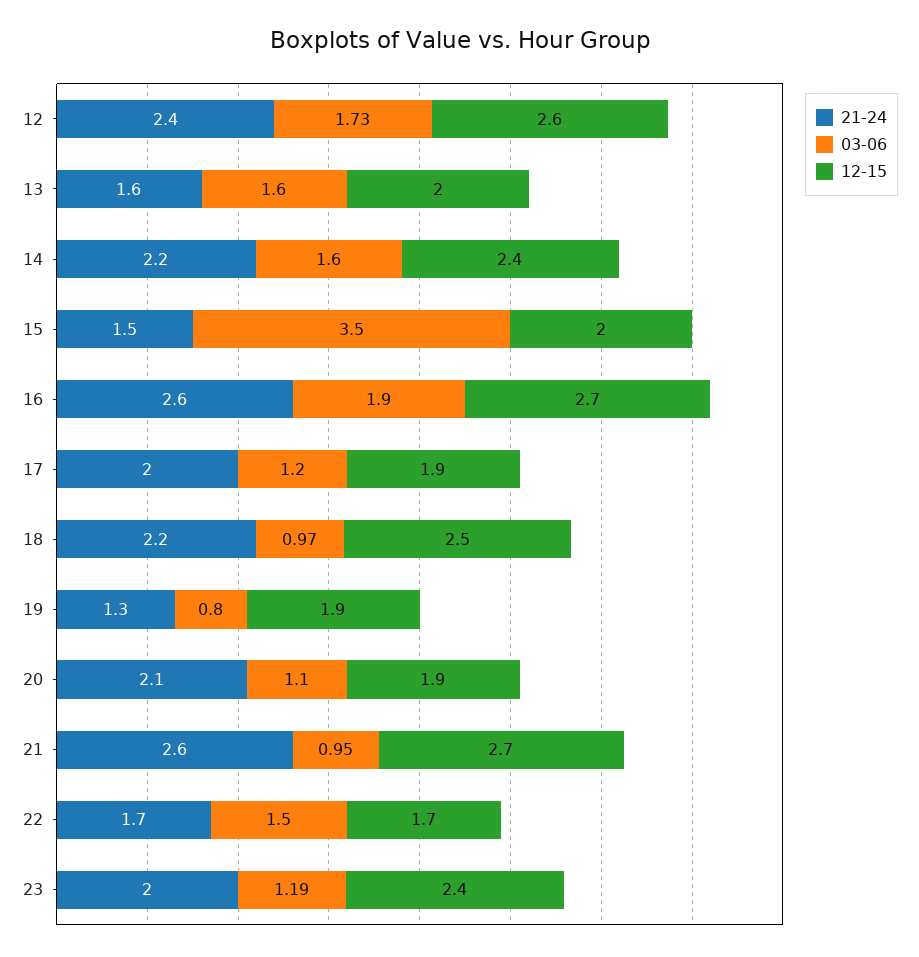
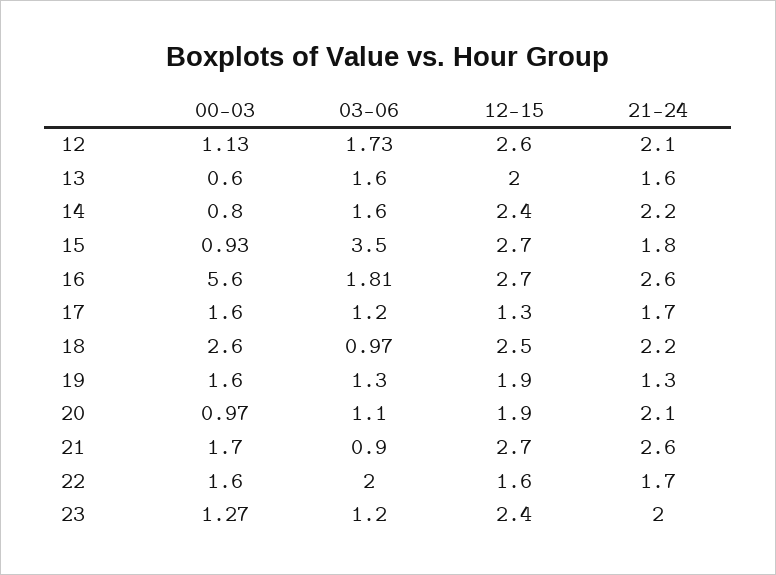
  {
    "21-24": {
-     "12": 2.4,
+     "12": 2.1,
      "13": 1.6,
      "14": 2.2,
-     "15": 1.5,
+     "15": 1.8,
      "16": 2.6,
-     "17": 2,
+     "17": 1.7,
      "18": 2.2,
      "19": 1.3,
      "20": 2.1,
      "21": 2.6,
      "22": 1.7,
      "23": 2
    },
    "03-06": {
      "12": 1.73,
      "13": 1.6,
      "14": 1.6,
      "15": 3.5,
-     "16": 1.9,
+     "16": 1.81,
      "17": 1.2,
      "18": 0.97,
-     "19": 0.8,
+     "19": 1.3,
      "20": 1.1,
-     "21": 0.95,
+     "21": 0.9,
-     "22": 1.5,
+     "22": 2,
-     "23": 1.19
+     "23": 1.2
    },
    "12-15": {
      "12": 2.6,
      "13": 2,
      "14": 2.4,
-     "15": 2,
+     "15": 2.7,
      "16": 2.7,
-     "17": 1.9,
+     "17": 1.3,
      "18": 2.5,
      "19": 1.9,
      "20": 1.9,
      "21": 2.7,
-     "22": 1.7,
+     "22": 1.6,
      "23": 2.4
-   }
+   },
+   "00-03": {
+     "12": 1.13,
+     "13": 0.6,
+     "14": 0.8,
+     "15": 0.93,
+     "16": 5.6,
+     "17": 1.6,
+     "18": 2.6,
+     "19": 1.6,
+     "20": 0.97,
+     "21": 1.7,
+     "22": 1.6,
+     "23": 1.27
+   }
  }

